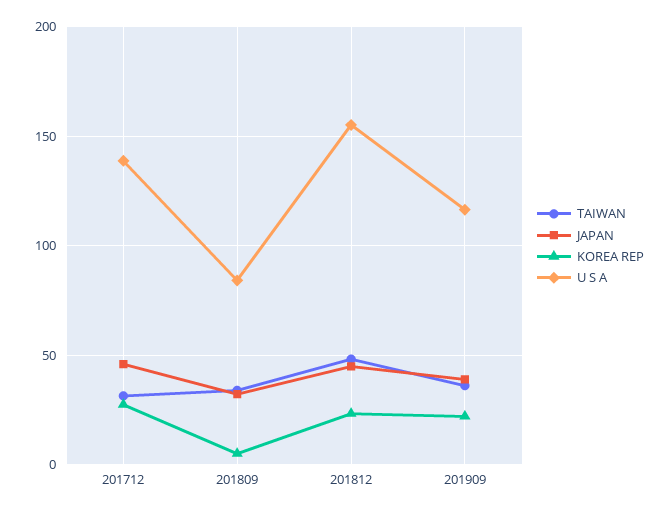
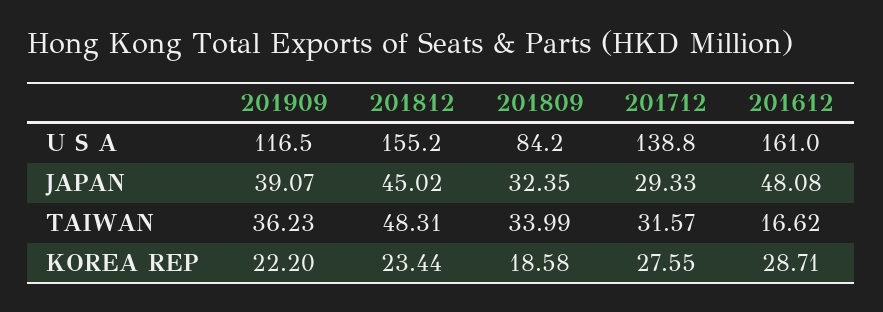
  {
    "TAIWAN": {
      "201712": 31.57,
      "201809": 33.99,
      "201812": 48.31,
-     "201909": 36.23
+     "201909": 36.23,
+     "201612": 16.62
    },
    "JAPAN": {
-     "201712": 45,
+     "201712": 29.33,
      "201809": 32.35,
      "201812": 45.02,
-     "201909": 39.07
+     "201909": 39.07,
+     "201612": 48.08
    },
    "KOREA REP": {
      "201712": 27.55,
-     "201809": 5,
+     "201809": 18.58,
      "201812": 23.44,
-     "201909": 22.2
+     "201909": 22.2,
+     "201612": 28.71
    },
    "U S A": {
      "201712": 138.8,
      "201809": 84.2,
      "201812": 155.2,
-     "201909": 116.5
+     "201909": 116.5,
+     "201612": 161
    }
  }

